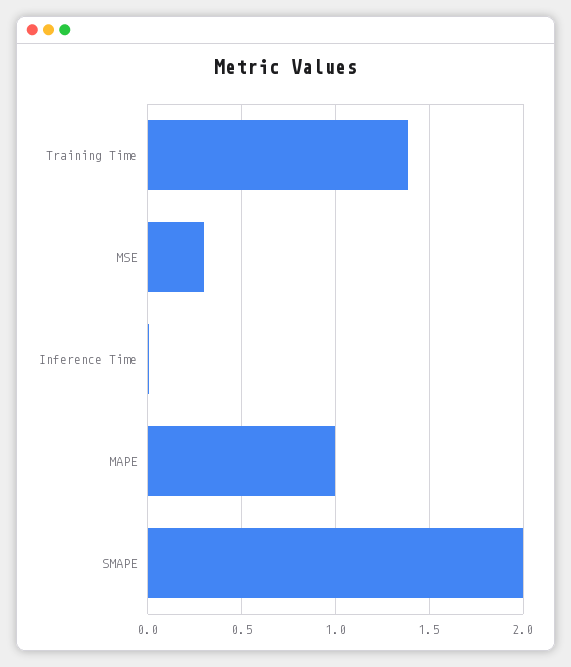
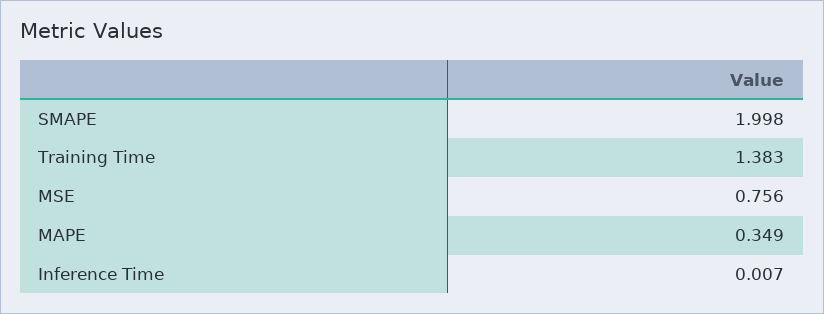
  {
    "Training Time": 1.383,
-   "MSE": 0.3,
+   "MSE": 0.756,
    "Inference Time": 0.007,
-   "MAPE": 1,
+   "MAPE": 0.349,
    "SMAPE": 1.998
  }

